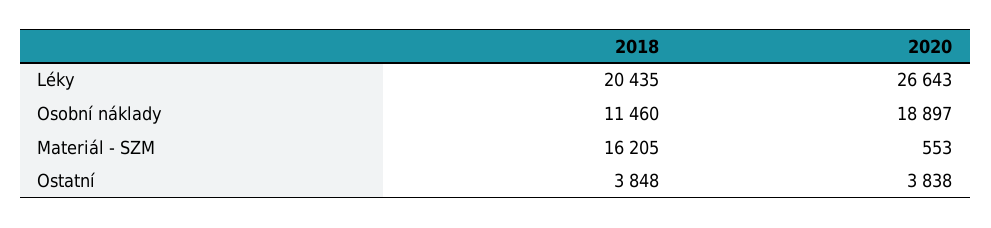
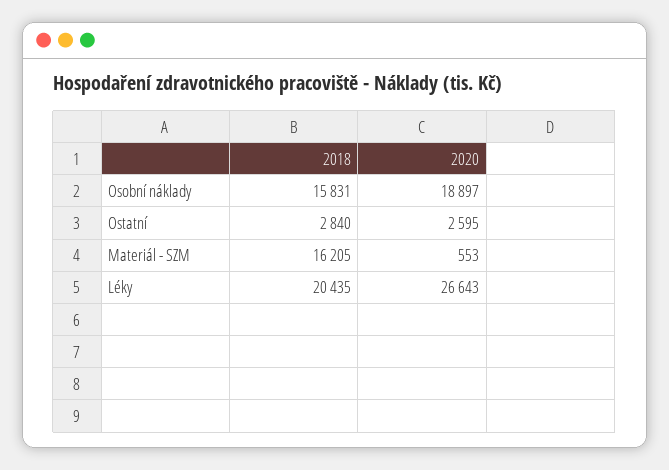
  {
    "2018": {
      "Léky": 20435,
-     "Osobní náklady": 11460,
+     "Osobní náklady": 15831,
      "Materiál - SZM": 16205,
-     "Ostatní": 3848
+     "Ostatní": 2840
    },
    "2020": {
      "Léky": 26643,
      "Osobní náklady": 18897,
      "Materiál - SZM": 553,
-     "Ostatní": 3838
+     "Ostatní": 2595
    }
  }

